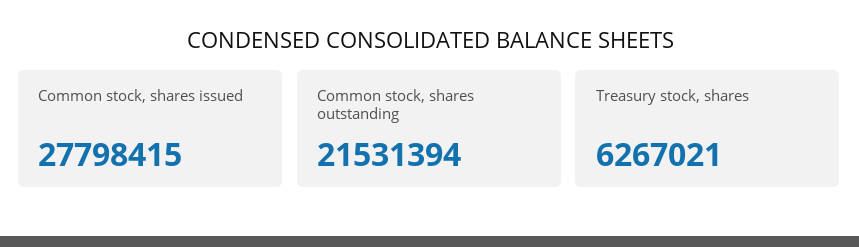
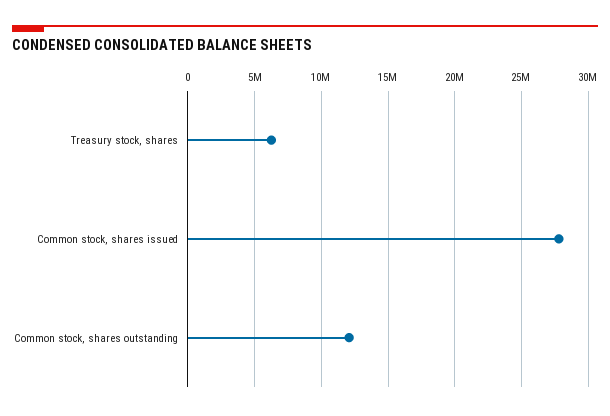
  {
    "Common stock, shares issued": 27798415,
-   "Common stock, shares outstanding": 21531394,
+   "Common stock, shares outstanding": 12000000,
    "Treasury stock, shares": 6267021
  }

